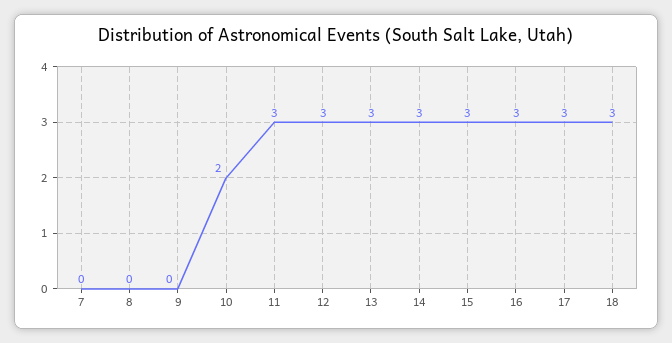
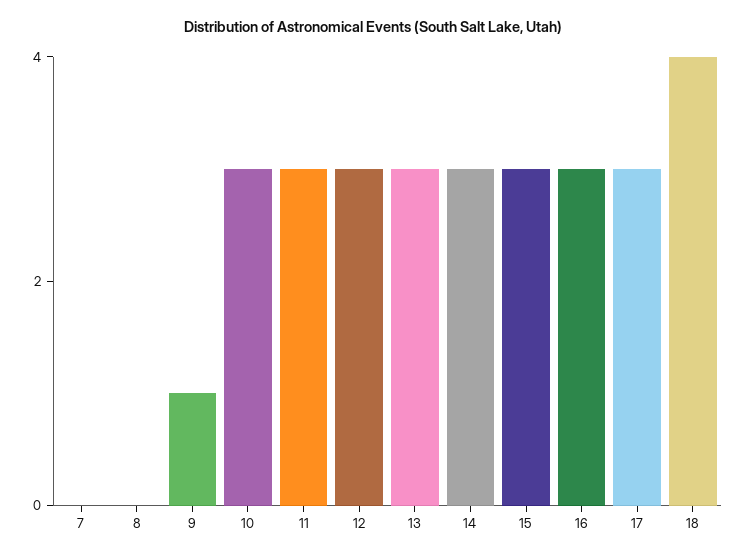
  {
    "7": 0,
    "8": 0,
-   "9": 0,
+   "9": 1,
-   "10": 2,
+   "10": 3,
    "11": 3,
    "12": 3,
    "13": 3,
    "14": 3,
    "15": 3,
    "16": 3,
    "17": 3,
-   "18": 3
+   "18": 4
  }

